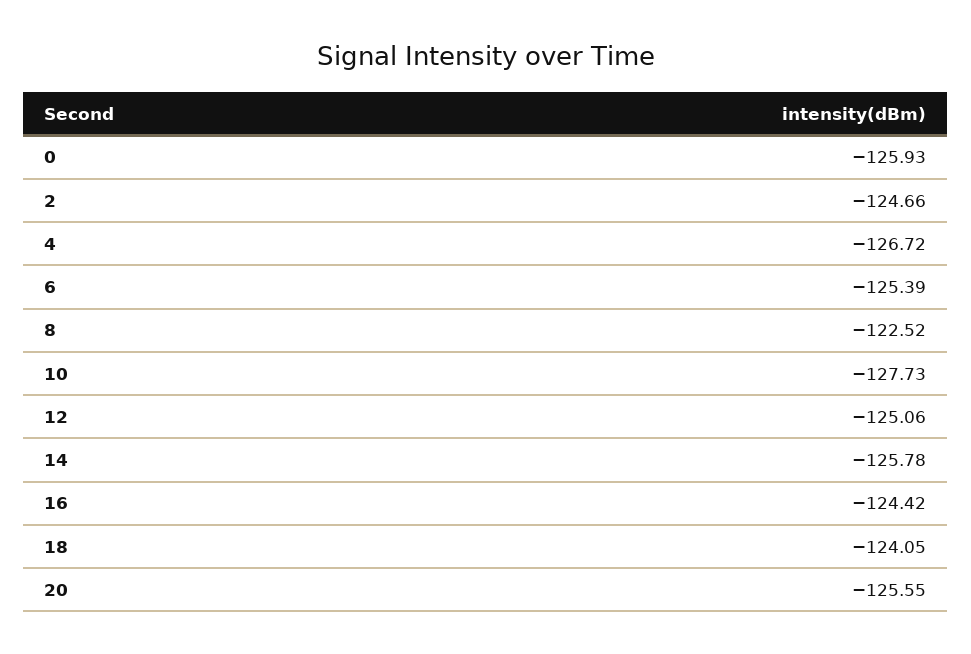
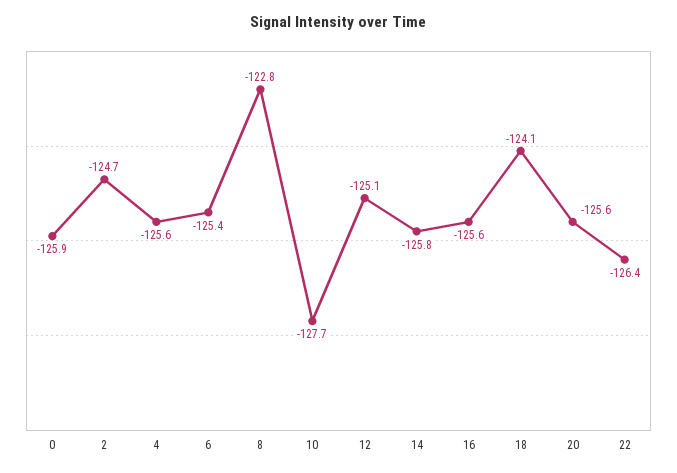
  {
    "0": -125.93,
    "2": -124.66,
-   "4": -126.72,
+   "4": -125.6,
    "6": -125.39,
-   "8": -122.52,
+   "8": -122.8,
    "10": -127.73,
    "12": -125.06,
    "14": -125.78,
-   "16": -124.42,
+   "16": -125.6,
    "18": -124.05,
-   "20": -125.55
+   "20": -125.55,
+   "22": -126.4
  }

